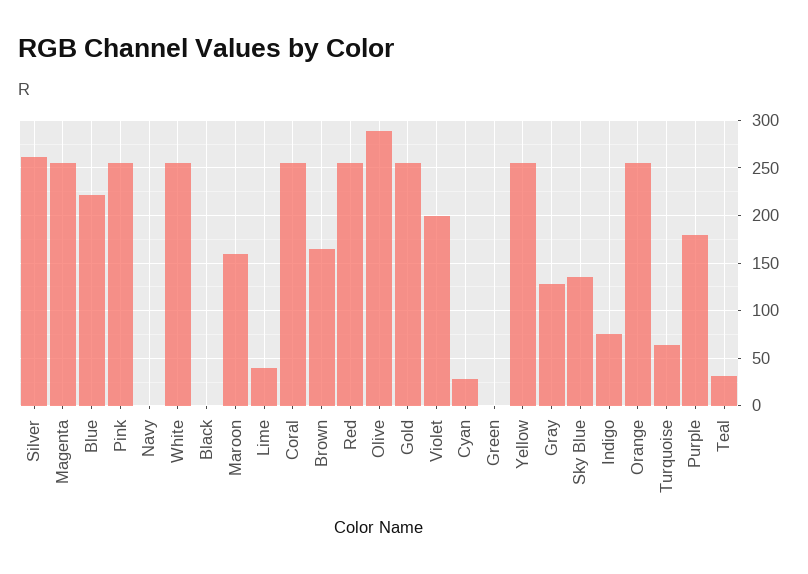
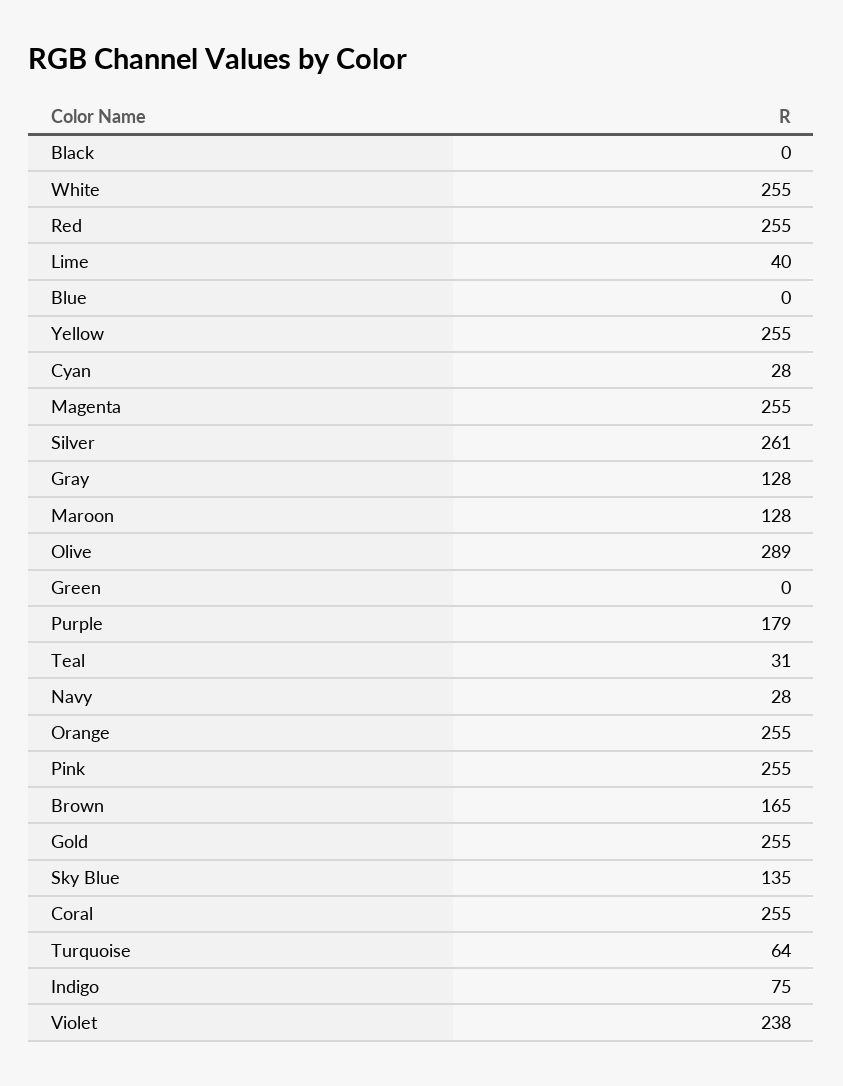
  {
    "Silver": 261,
    "Magenta": 255,
-   "Blue": 220,
+   "Blue": 0,
    "Pink": 255,
-   "Navy": 0,
+   "Navy": 28,
    "White": 255,
    "Black": 0,
-   "Maroon": 160,
+   "Maroon": 128,
    "Lime": 40,
    "Coral": 255,
    "Brown": 165,
    "Red": 255,
    "Olive": 289,
    "Gold": 255,
-   "Violet": 200,
+   "Violet": 238,
    "Cyan": 28,
    "Green": 0,
    "Yellow": 255,
    "Gray": 128,
    "Sky Blue": 135,
    "Indigo": 75,
    "Orange": 255,
    "Turquoise": 64,
    "Purple": 179,
    "Teal": 31
  }

